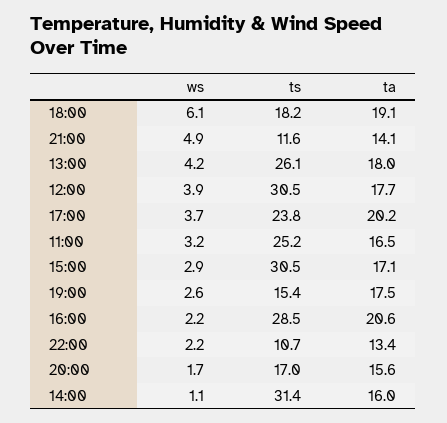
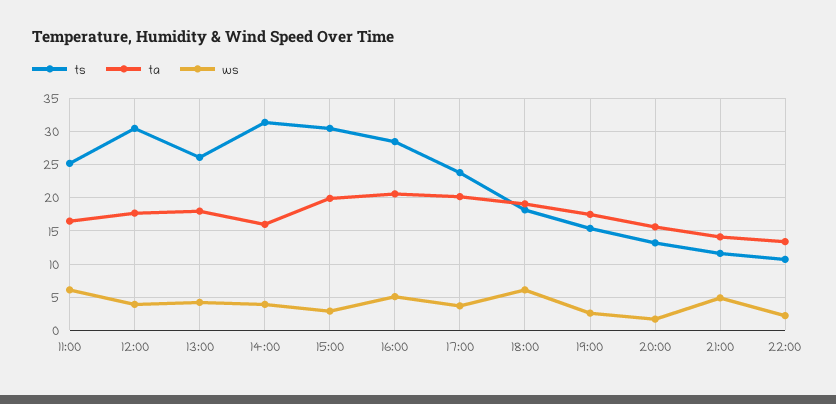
  {
    "ws": {
      "18:00": 6.1,
      "21:00": 4.9,
      "13:00": 4.2,
      "12:00": 3.9,
      "17:00": 3.7,
-     "11:00": 3.2,
+     "11:00": 6,
      "15:00": 2.9,
      "19:00": 2.6,
-     "16:00": 2.2,
+     "16:00": 5,
      "22:00": 2.2,
      "20:00": 1.7,
-     "14:00": 1.1
+     "14:00": 4
    },
    "ts": {
      "18:00": 18.2,
      "21:00": 11.6,
      "13:00": 26.1,
      "12:00": 30.5,
      "17:00": 23.8,
      "11:00": 25.2,
      "15:00": 30.5,
      "19:00": 15.4,
      "16:00": 28.5,
      "22:00": 10.7,
-     "20:00": 17,
+     "20:00": 13,
      "14:00": 31.4
    },
    "ta": {
      "18:00": 19.1,
      "21:00": 14.1,
      "13:00": 18,
      "12:00": 17.7,
      "17:00": 20.2,
      "11:00": 16.5,
-     "15:00": 17.1,
+     "15:00": 20,
      "19:00": 17.5,
      "16:00": 20.6,
      "22:00": 13.4,
      "20:00": 15.6,
      "14:00": 16
    }
  }

